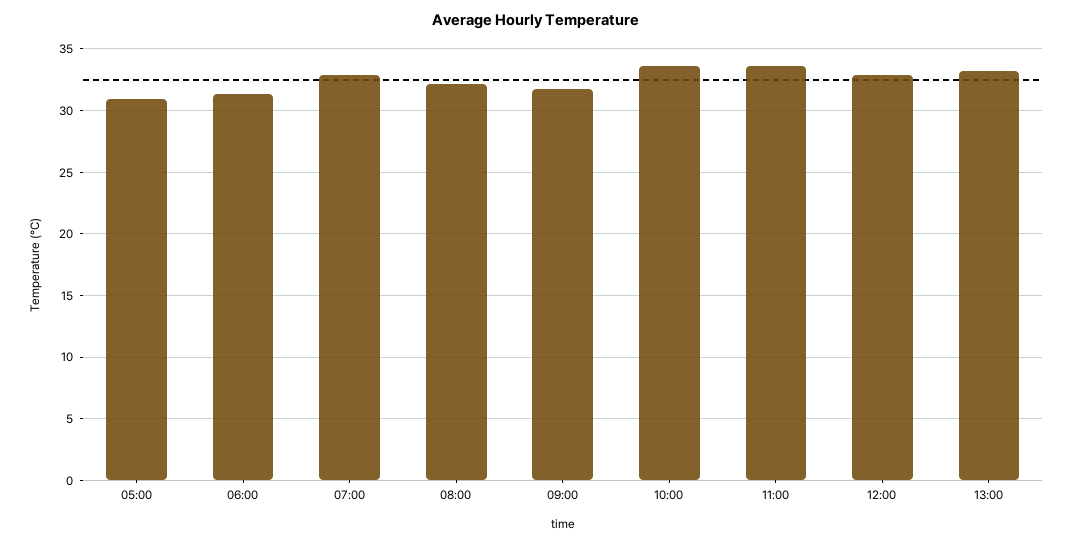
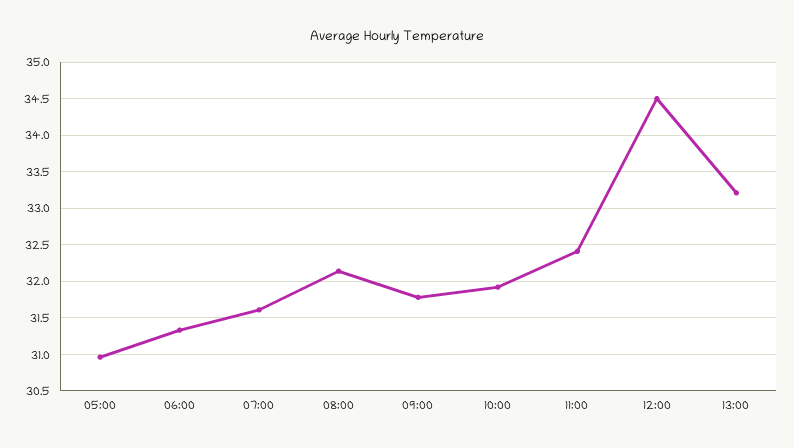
  {
    "05:00": 31,
    "06:00": 31.3,
-   "07:00": 33,
+   "07:00": 31.6,
    "08:00": 32.1,
    "09:00": 31.8,
-   "10:00": 33.5,
+   "10:00": 31.9,
-   "11:00": 33.5,
+   "11:00": 32.4,
-   "12:00": 33,
+   "12:00": 34.5,
    "13:00": 33.2
  }

